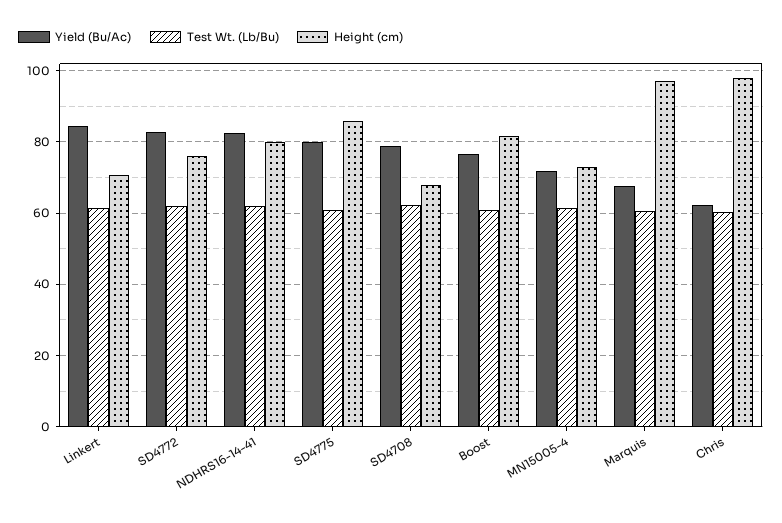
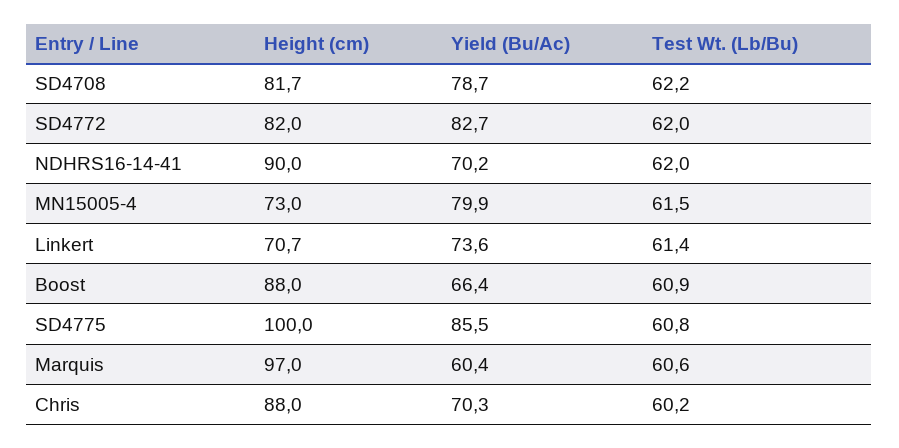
  {
    "Yield (Bu/Ac)": {
-     "Linkert": 84,
+     "Linkert": 73.6,
      "SD4772": 82.7,
-     "NDHRS16-14-41": 82,
+     "NDHRS16-14-41": 70.2,
-     "SD4775": 80,
+     "SD4775": 85.5,
      "SD4708": 78.7,
-     "Boost": 76,
+     "Boost": 66.4,
-     "MN15005-4": 72,
+     "MN15005-4": 79.9,
-     "Marquis": 68,
+     "Marquis": 60.4,
-     "Chris": 62
+     "Chris": 70.3
    },
    "Test Wt. (Lb/Bu)": {
      "Linkert": 61.4,
      "SD4772": 62,
      "NDHRS16-14-41": 62,
      "SD4775": 60.8,
      "SD4708": 62.2,
      "Boost": 60.9,
      "MN15005-4": 61.5,
      "Marquis": 60.6,
      "Chris": 60.2
    },
    "Height (cm)": {
      "Linkert": 70.7,
-     "SD4772": 76,
+     "SD4772": 82,
-     "NDHRS16-14-41": 80,
+     "NDHRS16-14-41": 90,
-     "SD4775": 86,
+     "SD4775": 100,
-     "SD4708": 68,
+     "SD4708": 81.7,
-     "Boost": 82,
+     "Boost": 88,
      "MN15005-4": 73,
      "Marquis": 97,
-     "Chris": 98
+     "Chris": 88
    }
  }

